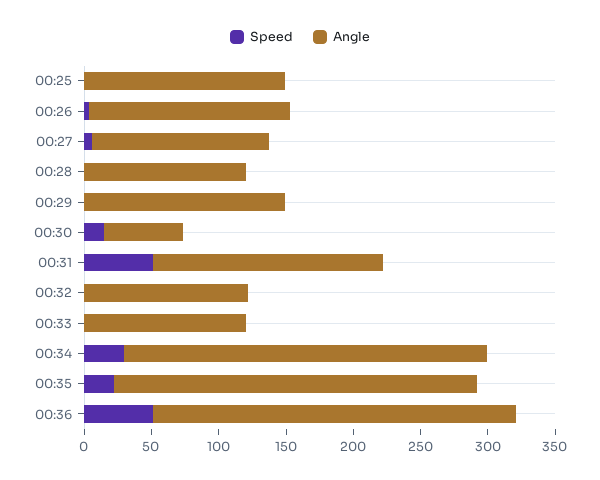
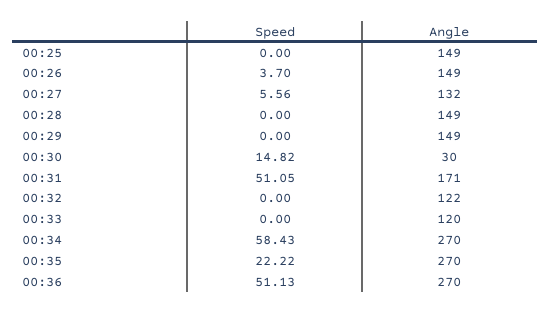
  {
    "Speed": {
      "00:25": 0,
      "00:26": 3.7,
      "00:27": 5.56,
      "00:28": 0,
      "00:29": 0,
      "00:30": 14.82,
      "00:31": 51.05,
      "00:32": 0,
      "00:33": 0,
-     "00:34": 30,
+     "00:34": 58.43,
      "00:35": 22.22,
      "00:36": 51.13
    },
    "Angle": {
      "00:25": 149,
      "00:26": 149,
      "00:27": 132,
-     "00:28": 120,
+     "00:28": 149,
      "00:29": 149,
-     "00:30": 60,
+     "00:30": 30,
      "00:31": 171,
      "00:32": 122,
      "00:33": 120,
      "00:34": 270,
      "00:35": 270,
      "00:36": 270
    }
  }

